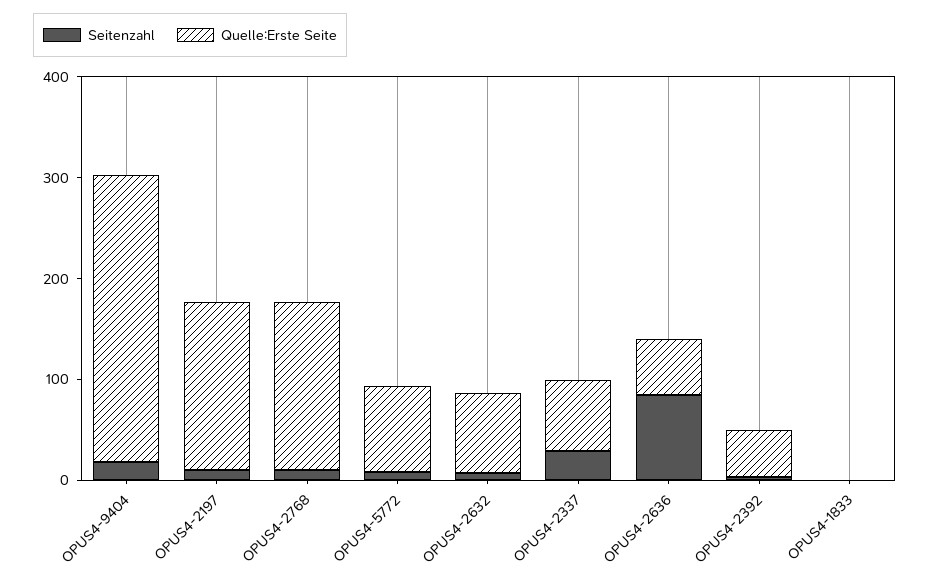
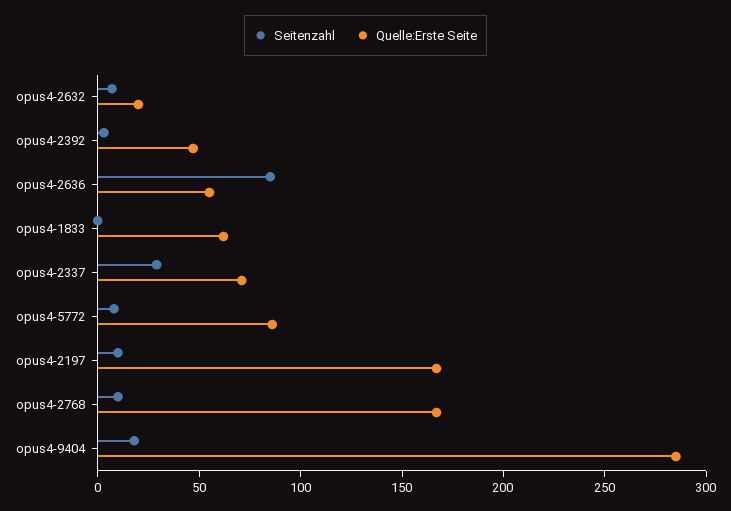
  {
    "Seitenzahl": {
      "OPUS4-9404": 20,
      "OPUS4-2197": 10,
      "OPUS4-2768": 10,
      "OPUS4-5772": 10,
      "OPUS4-2632": 10,
      "OPUS4-2337": 30,
      "OPUS4-2636": 90,
      "OPUS4-2392": 0,
      "OPUS4-1833": 0
    },
    "Quelle:Erste Seite": {
      "OPUS4-9404": 290,
      "OPUS4-2197": 170,
      "OPUS4-2768": 170,
      "OPUS4-5772": 90,
-     "OPUS4-2632": 80,
+     "OPUS4-2632": 20,
      "OPUS4-2337": 70,
      "OPUS4-2636": 60,
      "OPUS4-2392": 50,
-     "OPUS4-1833": 0
+     "OPUS4-1833": 60
    }
  }

